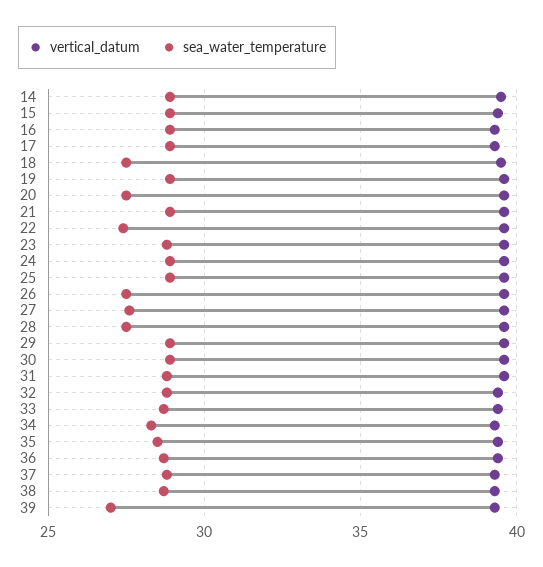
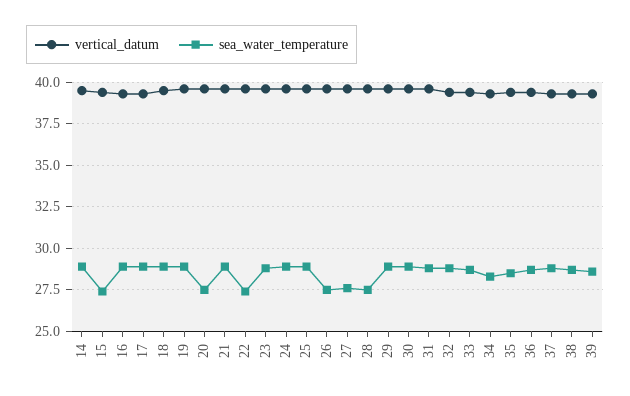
  {
    "vertical_datum": {
      "14": 39.5,
      "15": 39.5,
      "16": 39.5,
      "17": 39.5,
      "18": 39.5,
      "19": 39.5,
      "20": 39.5,
      "21": 39.5,
      "22": 39.5,
      "23": 39.5,
      "24": 39.5,
      "25": 39.5,
      "26": 39.5,
      "27": 39.5,
      "28": 39.5,
      "29": 39.5,
      "30": 39.5,
      "31": 39.5,
      "32": 39.5,
      "33": 39.5,
      "34": 39.5,
      "35": 39.5,
      "36": 39.5,
      "37": 39.5,
      "38": 39.5,
      "39": 39.5
    },
    "sea_water_temperature": {
      "14": 29,
-     "15": 29,
+     "15": 27.5,
      "16": 29,
      "17": 29,
-     "18": 27.5,
+     "18": 29,
      "19": 29,
      "20": 27.5,
      "21": 29,
      "22": 27.5,
      "23": 29,
      "24": 29,
      "25": 29,
      "26": 27.5,
      "27": 27.5,
      "28": 27.5,
      "29": 29,
      "30": 29,
      "31": 29,
      "32": 29,
      "33": 28.5,
      "34": 28.5,
      "35": 28.5,
      "36": 28.5,
      "37": 29,
      "38": 28.5,
-     "39": 27
+     "39": 28.5
    }
  }

